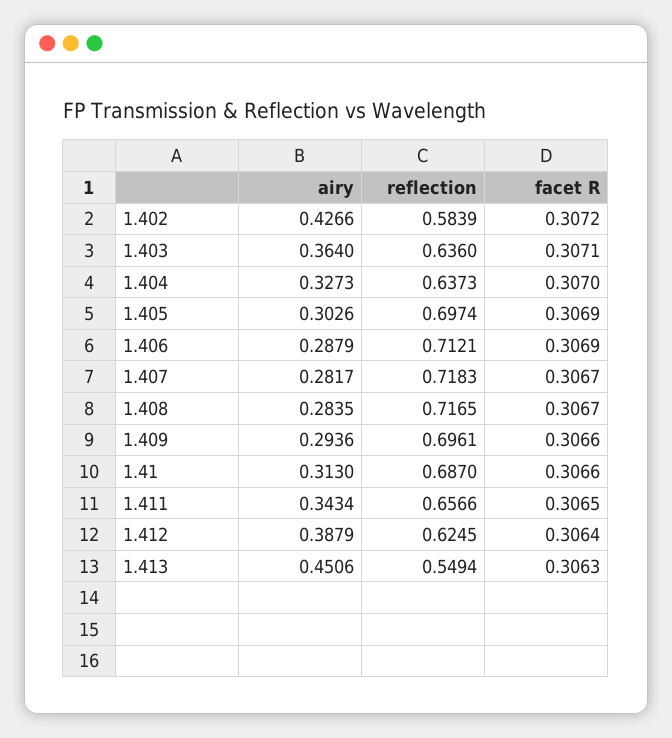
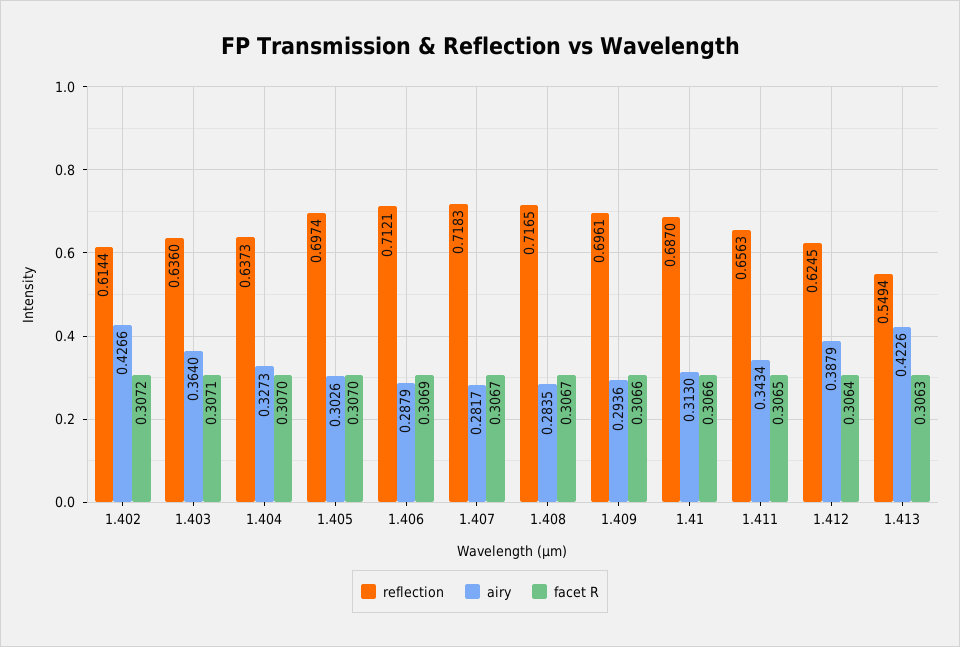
  {
    "airy": {
      "1.402": 0.4266,
      "1.403": 0.364,
      "1.404": 0.3273,
      "1.405": 0.3026,
      "1.406": 0.2879,
      "1.407": 0.2817,
      "1.408": 0.2835,
      "1.409": 0.2936,
      "1.41": 0.313,
      "1.411": 0.3434,
      "1.412": 0.3879,
-     "1.413": 0.4506
+     "1.413": 0.4226
    },
    "reflection": {
-     "1.402": 0.5839,
+     "1.402": 0.6144,
      "1.403": 0.636,
      "1.404": 0.6373,
      "1.405": 0.6974,
      "1.406": 0.7121,
      "1.407": 0.7183,
      "1.408": 0.7165,
      "1.409": 0.6961,
      "1.41": 0.687,
-     "1.411": 0.6566,
+     "1.411": 0.6563,
      "1.412": 0.6245,
      "1.413": 0.5494
    },
    "facet R": {
      "1.402": 0.3072,
      "1.403": 0.3071,
      "1.404": 0.307,
-     "1.405": 0.3069,
+     "1.405": 0.307,
      "1.406": 0.3069,
      "1.407": 0.3067,
      "1.408": 0.3067,
      "1.409": 0.3066,
      "1.41": 0.3066,
      "1.411": 0.3065,
      "1.412": 0.3064,
      "1.413": 0.3063
    }
  }

